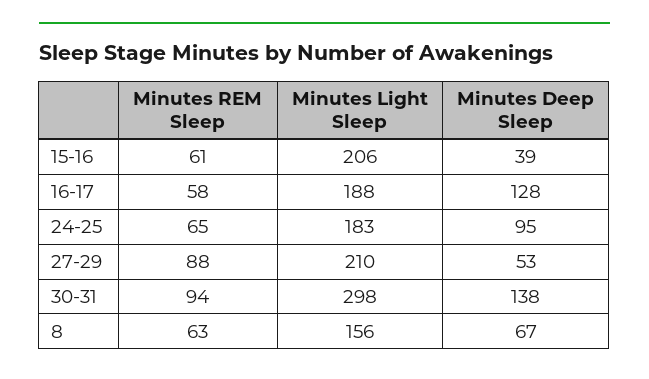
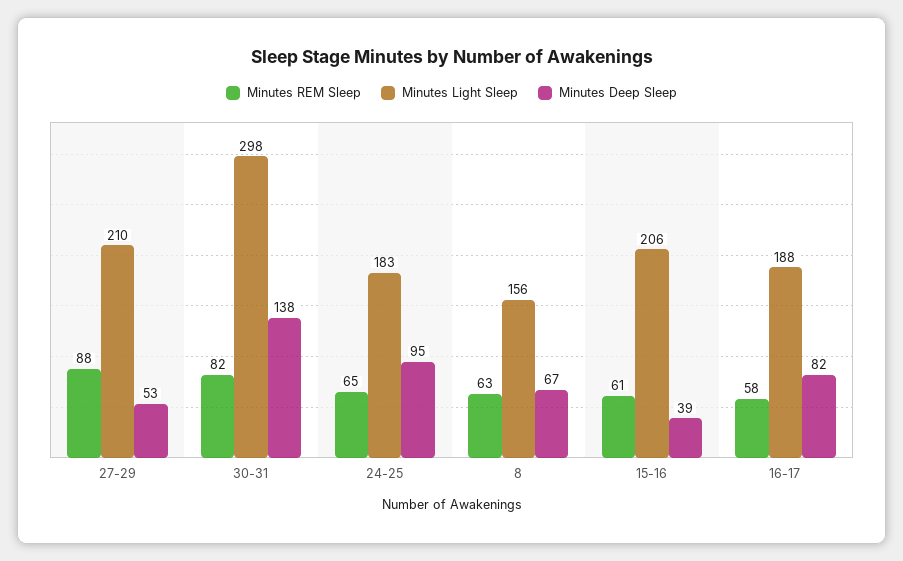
  {
    "Minutes REM Sleep": {
      "15-16": 61,
      "16-17": 58,
      "24-25": 65,
      "27-29": 88,
-     "30-31": 94,
+     "30-31": 82,
      "8": 63
    },
    "Minutes Light Sleep": {
      "15-16": 206,
      "16-17": 188,
      "24-25": 183,
      "27-29": 210,
      "30-31": 298,
      "8": 156
    },
    "Minutes Deep Sleep": {
      "15-16": 39,
-     "16-17": 128,
+     "16-17": 82,
      "24-25": 95,
      "27-29": 53,
      "30-31": 138,
      "8": 67
    }
  }

